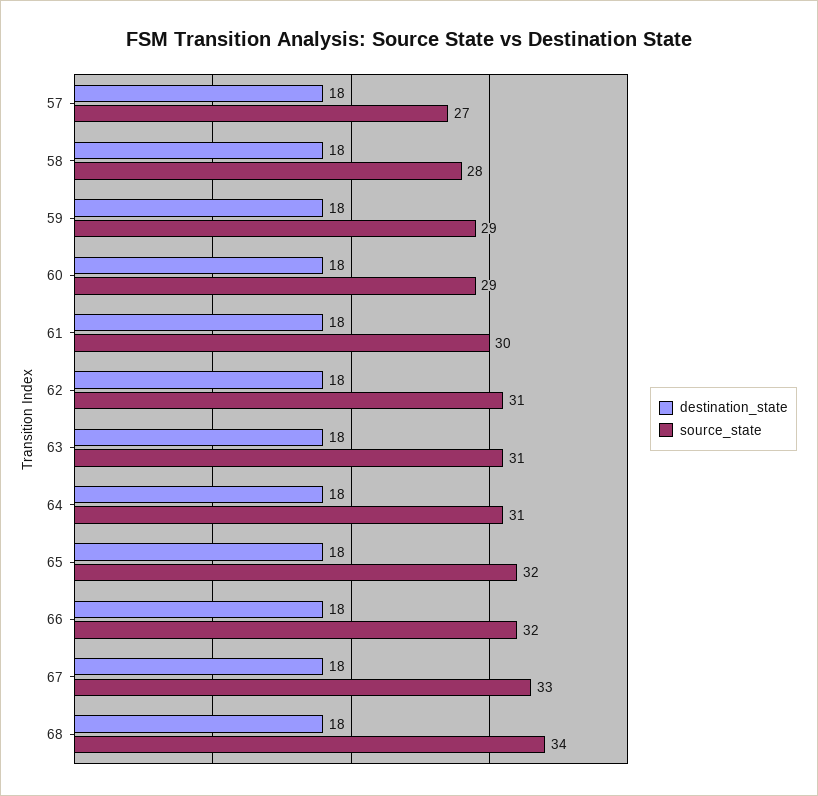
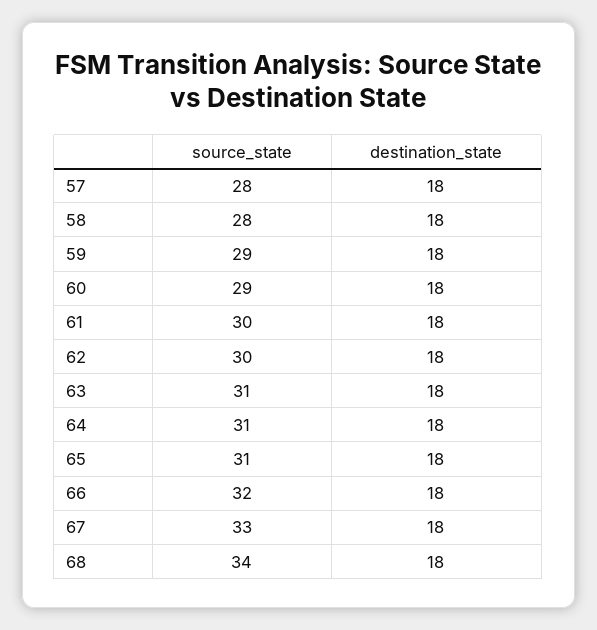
  {
    "destination_state": {
      "57": 18,
      "58": 18,
      "59": 18,
      "60": 18,
      "61": 18,
      "62": 18,
      "63": 18,
      "64": 18,
      "65": 18,
      "66": 18,
      "67": 18,
      "68": 18
    },
    "source_state": {
-     "57": 27,
+     "57": 28,
      "58": 28,
      "59": 29,
      "60": 29,
      "61": 30,
-     "62": 31,
+     "62": 30,
      "63": 31,
      "64": 31,
-     "65": 32,
+     "65": 31,
      "66": 32,
      "67": 33,
      "68": 34
    }
  }

